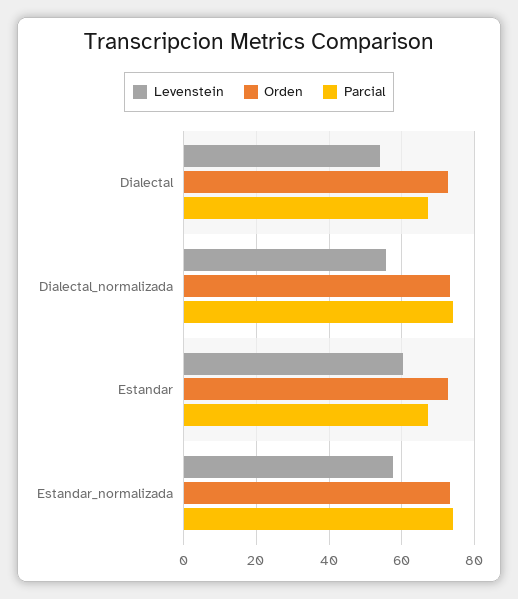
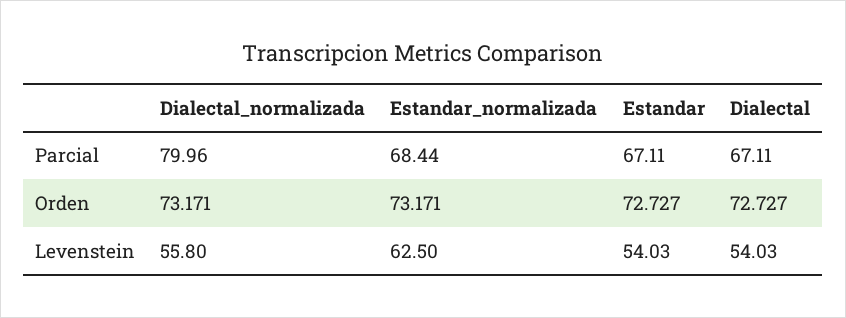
  {
    "Levenstein": {
      "Dialectal": 54.03,
      "Dialectal_normalizada": 55.8,
-     "Estandar": 60,
+     "Estandar": 54.03,
-     "Estandar_normalizada": 58
+     "Estandar_normalizada": 62.5
    },
    "Orden": {
      "Dialectal": 72.727,
      "Dialectal_normalizada": 73.171,
      "Estandar": 72.727,
      "Estandar_normalizada": 73.171
    },
    "Parcial": {
      "Dialectal": 67.11,
-     "Dialectal_normalizada": 74,
+     "Dialectal_normalizada": 79.96,
      "Estandar": 67.11,
-     "Estandar_normalizada": 74
+     "Estandar_normalizada": 68.44
    }
  }

